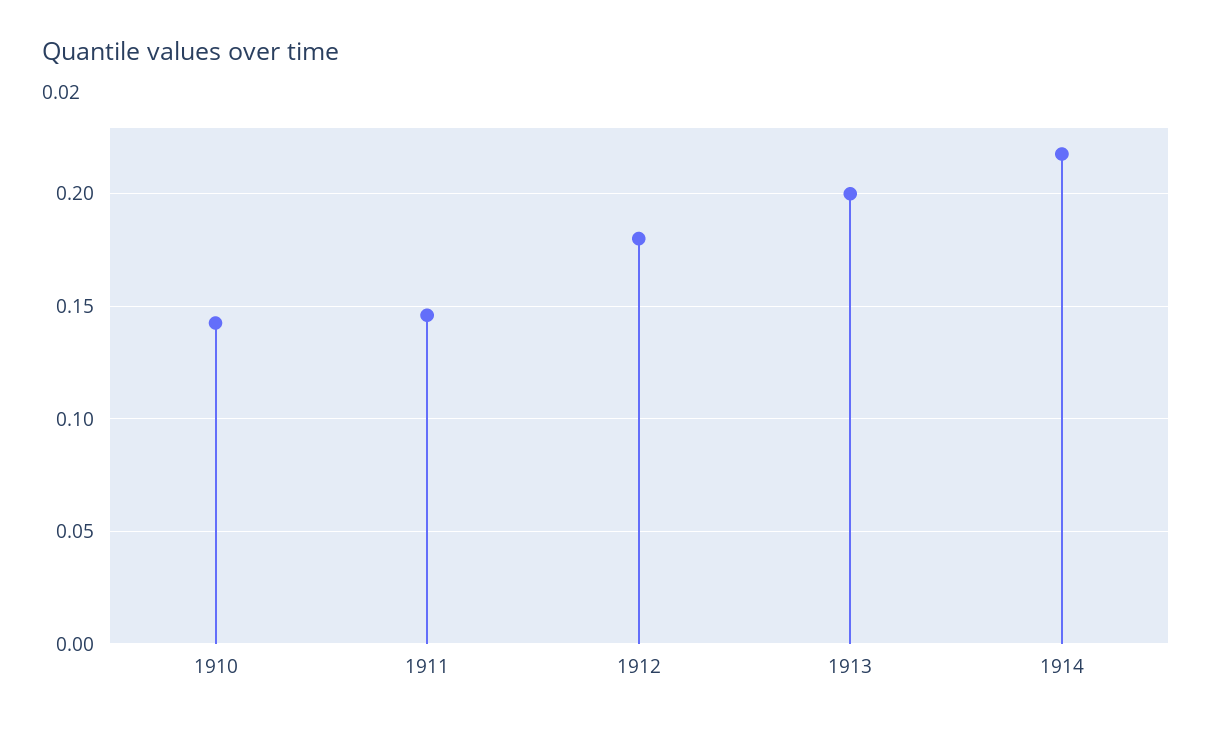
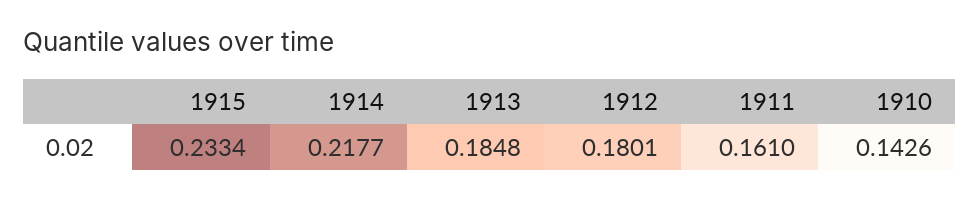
  {
    "1910": 0.1426,
-   "1911": 0.145,
+   "1911": 0.161,
    "1912": 0.1801,
-   "1913": 0.2,
+   "1913": 0.1848,
-   "1914": 0.2177
+   "1914": 0.2177,
+   "1915": 0.2334
  }

